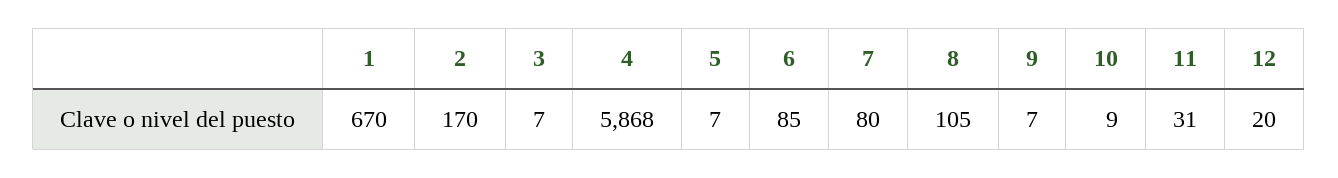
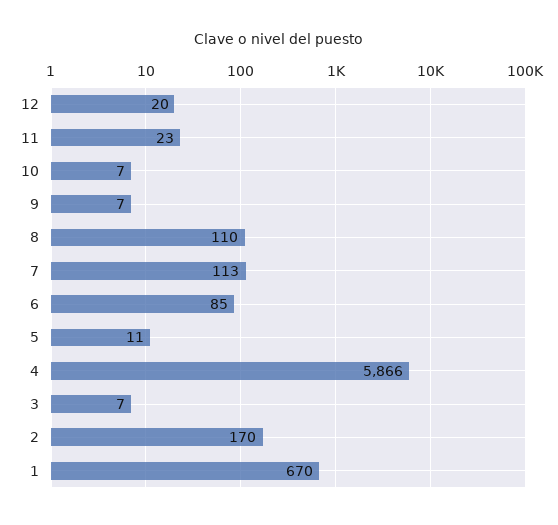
  {
    "1": 670,
    "2": 170,
    "3": 7,
-   "4": 5868,
+   "4": 5866,
-   "5": 7,
+   "5": 11,
    "6": 85,
-   "7": 80,
+   "7": 113,
-   "8": 105,
+   "8": 110,
    "9": 7,
-   "10": 9,
+   "10": 7,
-   "11": 31,
+   "11": 23,
    "12": 20
  }

